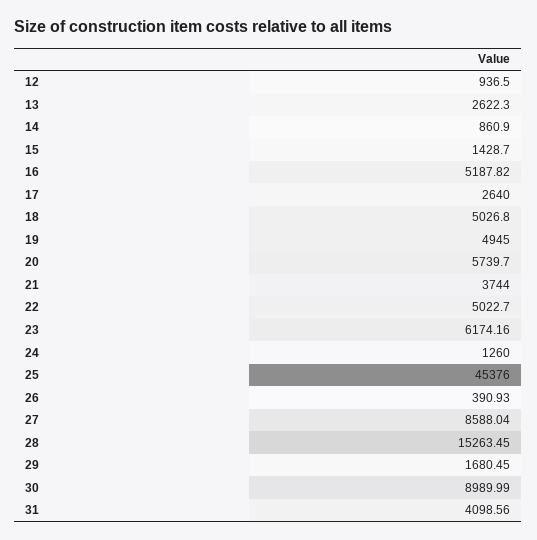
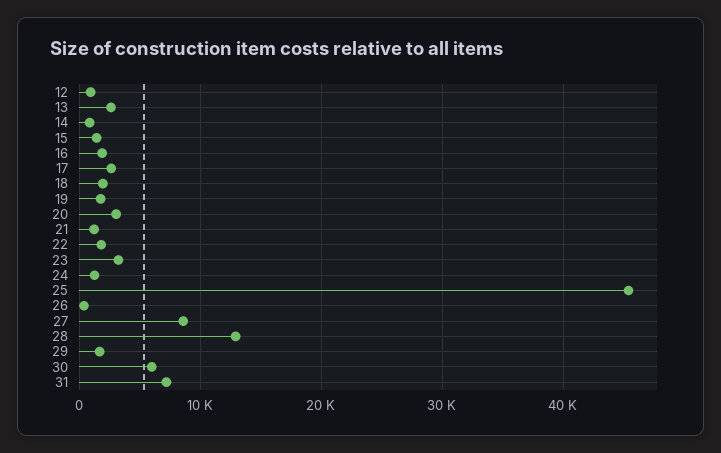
  {
    "12": 936.5,
    "13": 2622.3,
    "14": 860.9,
    "15": 1428.7,
-   "16": 5187.82,
+   "16": 2000,
    "17": 2640,
-   "18": 5026.8,
+   "18": 2000,
-   "19": 4945,
+   "19": 2000,
-   "20": 5739.7,
+   "20": 3000,
-   "21": 3744,
+   "21": 1000,
-   "22": 5022.7,
+   "22": 2000,
-   "23": 6174.16,
+   "23": 3000,
    "24": 1260,
    "25": 45376,
    "26": 390.93,
    "27": 8588.04,
-   "28": 15263.45,
+   "28": 13000,
    "29": 1680.45,
-   "30": 8989.99,
+   "30": 6000,
-   "31": 4098.56
+   "31": 7000
  }

